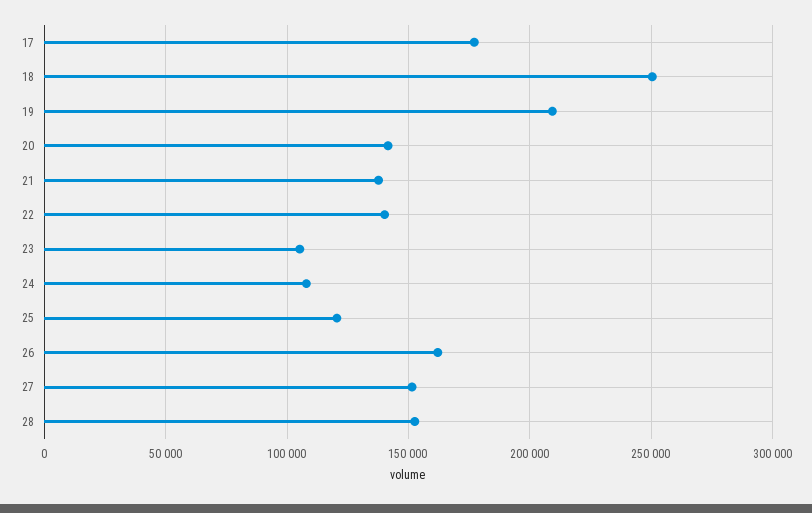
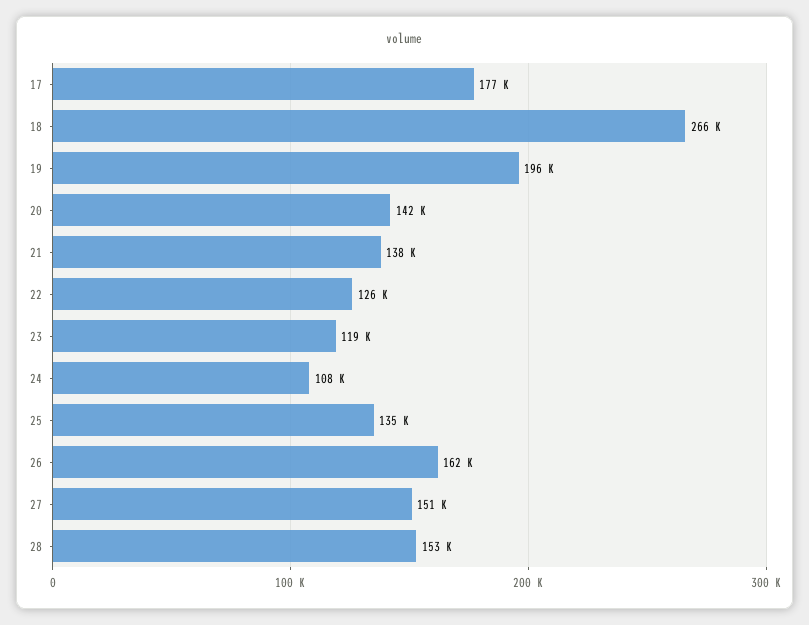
  {
    "17": 177000,
-   "18": 250000,
+   "18": 266000,
-   "19": 210000,
+   "19": 196000,
    "20": 142000,
    "21": 138000,
-   "22": 140000,
+   "22": 126000,
-   "23": 105000,
+   "23": 119000,
    "24": 108000,
-   "25": 120000,
+   "25": 135000,
    "26": 162000,
    "27": 151000,
    "28": 153000
  }

